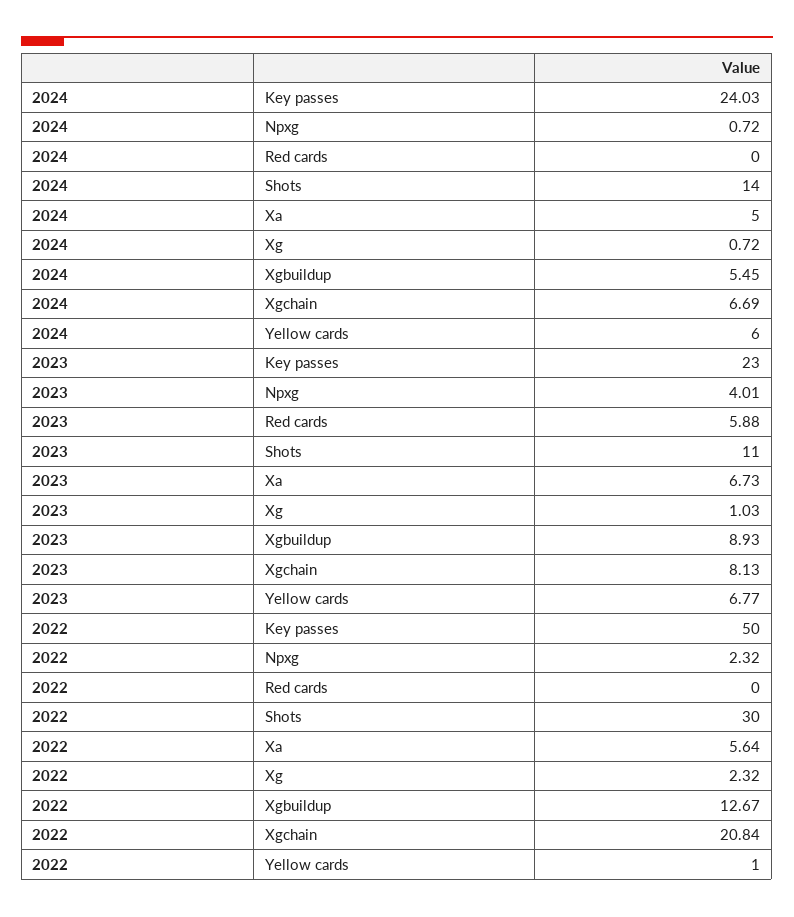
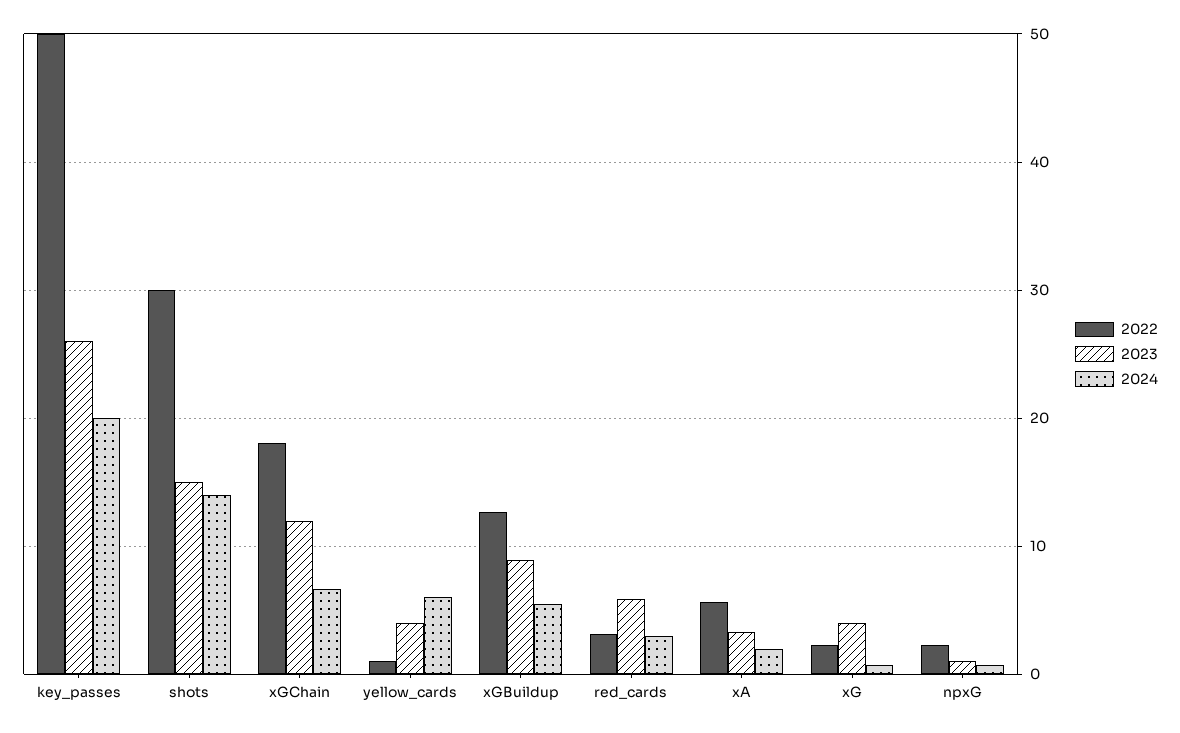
  {
    "2024": {
-     "Key passes": 24.03,
+     "Key passes": 20,
      "Npxg": 0.72,
-     "Red cards": 0,
+     "Red cards": 3,
      "Shots": 14,
-     "Xa": 5,
+     "Xa": 2,
      "Xg": 0.72,
      "Xgbuildup": 5.45,
      "Xgchain": 6.69,
      "Yellow cards": 6
    },
    "2023": {
-     "Key passes": 23,
+     "Key passes": 26,
-     "Npxg": 4.01,
+     "Npxg": 1,
      "Red cards": 5.88,
-     "Shots": 11,
+     "Shots": 15,
-     "Xa": 6.73,
+     "Xa": 3,
-     "Xg": 1.03,
+     "Xg": 4,
      "Xgbuildup": 8.93,
-     "Xgchain": 8.13,
+     "Xgchain": 12,
-     "Yellow cards": 6.77
+     "Yellow cards": 4
    },
    "2022": {
      "Key passes": 50,
      "Npxg": 2.32,
-     "Red cards": 0,
+     "Red cards": 3,
      "Shots": 30,
      "Xa": 5.64,
      "Xg": 2.32,
      "Xgbuildup": 12.67,
-     "Xgchain": 20.84,
+     "Xgchain": 18,
      "Yellow cards": 1
    }
  }

